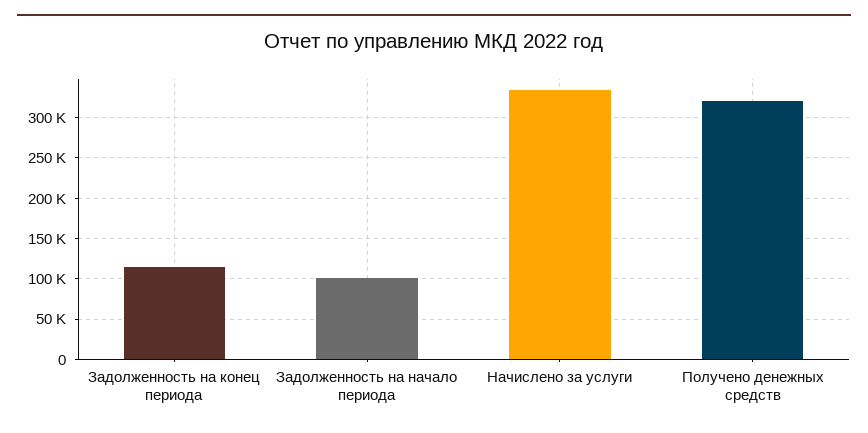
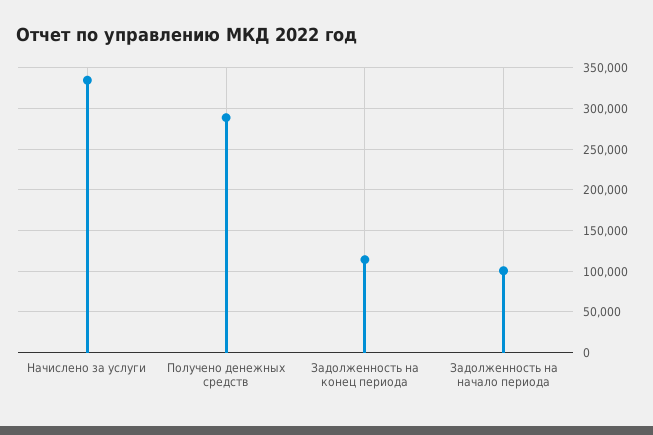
  {
    "Задолженность на конец периода": 110000,
    "Задолженность на начало периода": 100000,
    "Начислено за услуги": 330000,
-   "Получено денежных средств": 320000
+   "Получено денежных средств": 290000
  }

